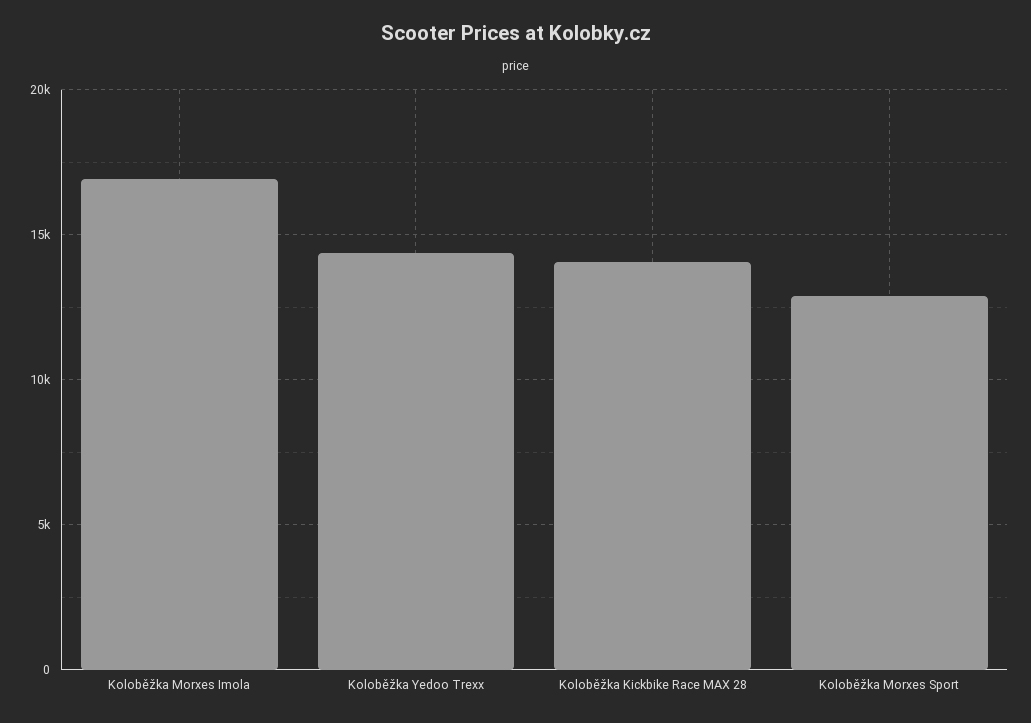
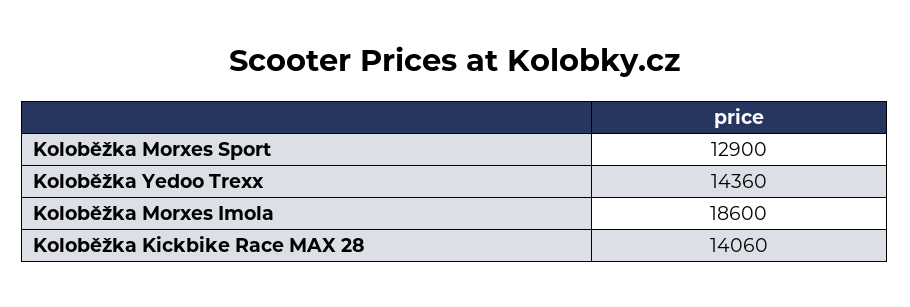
  {
-   "Koloběžka Morxes Imola": 17000,
+   "Koloběžka Morxes Imola": 18600,
    "Koloběžka Yedoo Trexx": 14360,
    "Koloběžka Kickbike Race MAX 28": 14060,
    "Koloběžka Morxes Sport": 12900
  }

